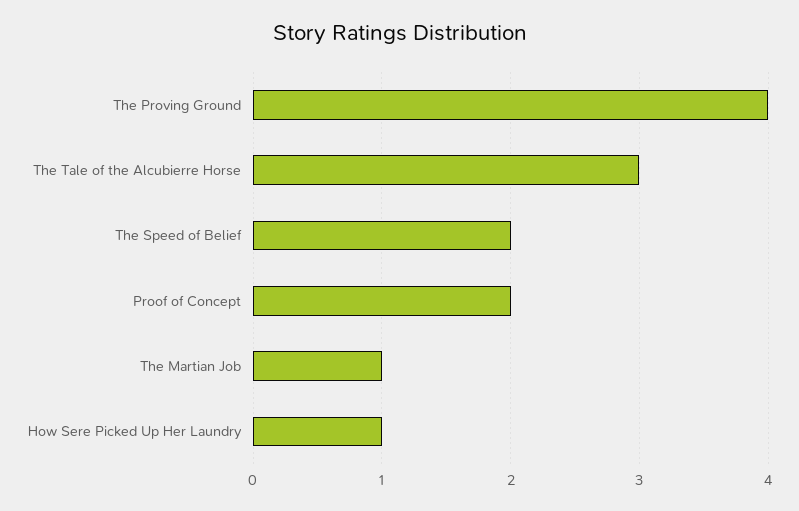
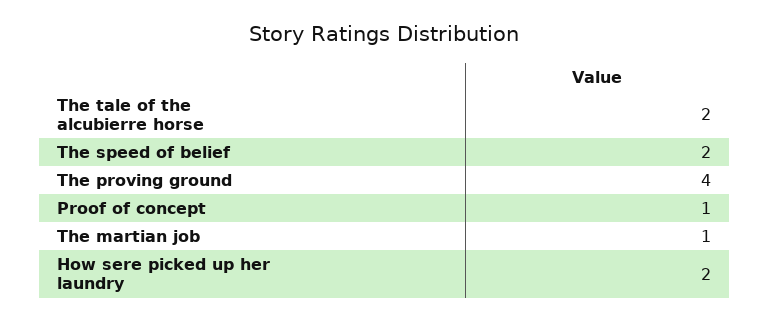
  {
    "The Proving Ground": 4,
-   "The Tale of the Alcubierre Horse": 3,
+   "The Tale of the Alcubierre Horse": 2,
    "The Speed of Belief": 2,
-   "Proof of Concept": 2,
+   "Proof of Concept": 1,
    "The Martian Job": 1,
-   "How Sere Picked Up Her Laundry": 1
+   "How Sere Picked Up Her Laundry": 2
  }

